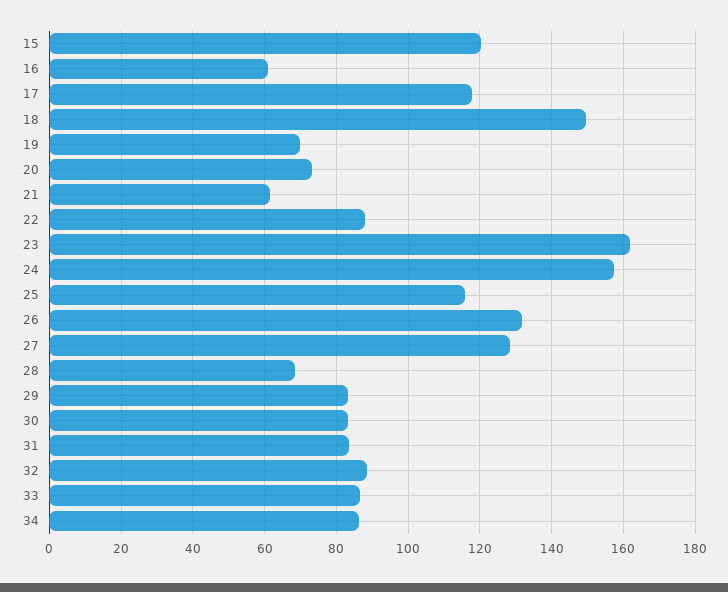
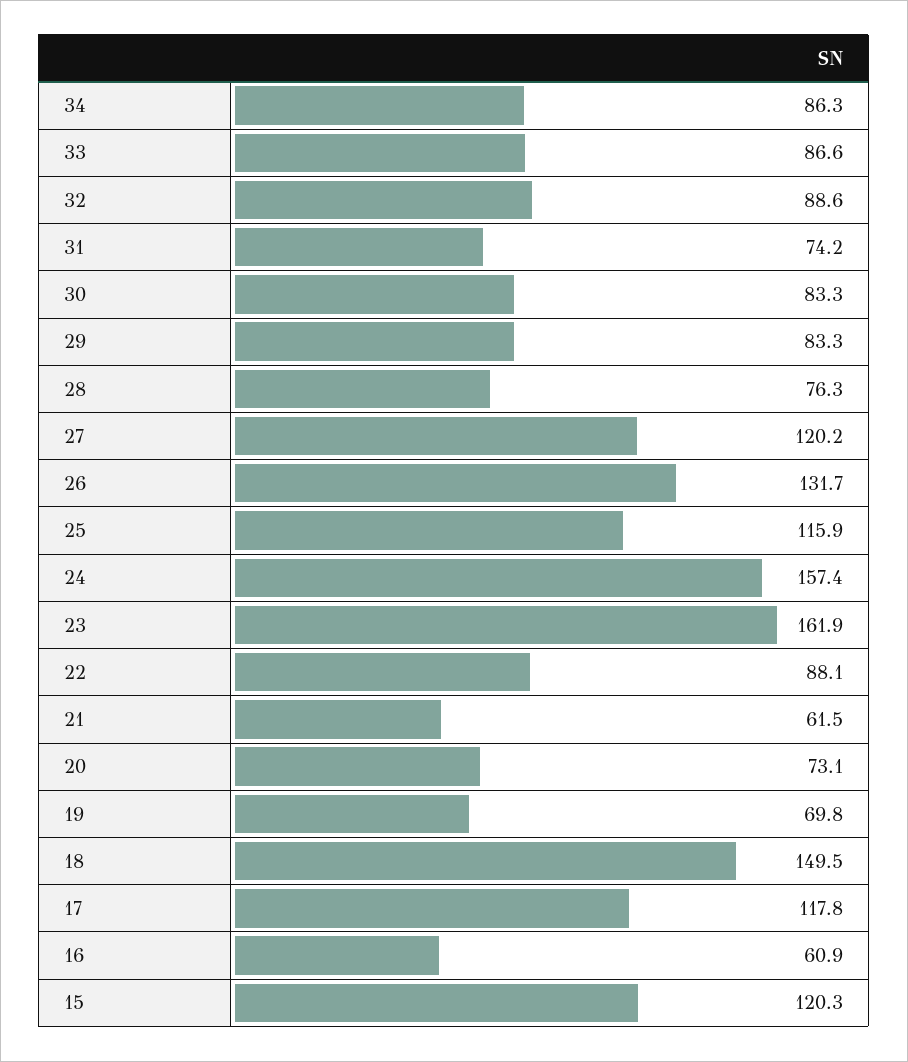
  {
    "15": 120.3,
    "16": 60.9,
    "17": 117.8,
    "18": 149.5,
    "19": 69.8,
    "20": 73.1,
    "21": 61.5,
    "22": 88.1,
    "23": 161.9,
    "24": 157.4,
    "25": 115.9,
    "26": 131.7,
-   "27": 128,
+   "27": 120.2,
-   "28": 68,
+   "28": 76.3,
    "29": 83.3,
    "30": 83.3,
-   "31": 84,
+   "31": 74.2,
    "32": 88.6,
    "33": 86.6,
    "34": 86.3
  }

